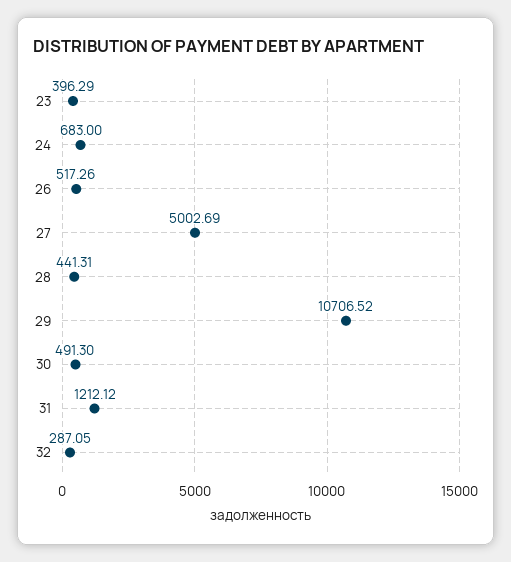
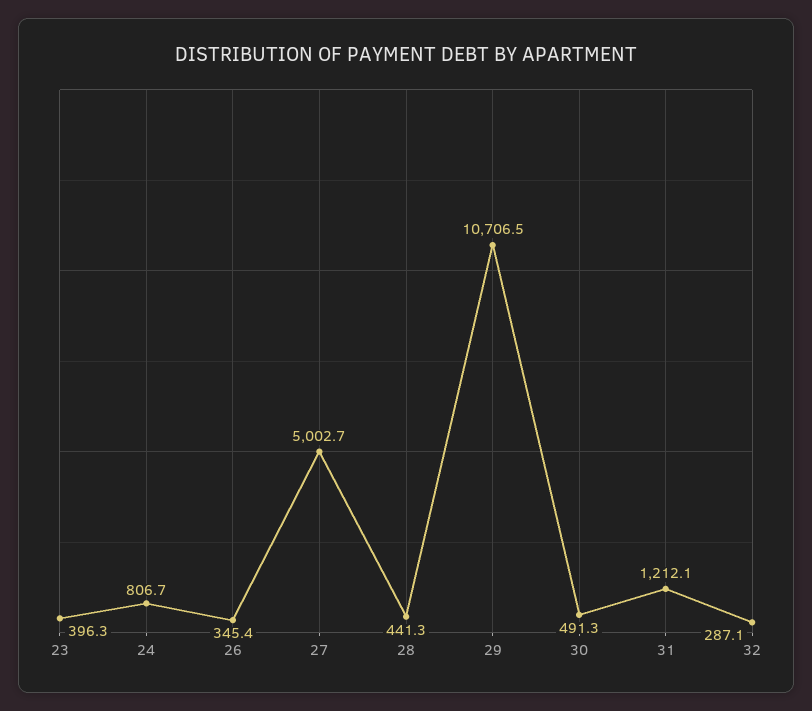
  {
    "23": 396.29,
-   "24": 683,
+   "24": 806.7,
-   "26": 517.26,
+   "26": 345.4,
    "27": 5002.69,
    "28": 441.31,
    "29": 10706.52,
    "30": 491.3,
    "31": 1212.12,
    "32": 287.05
  }

